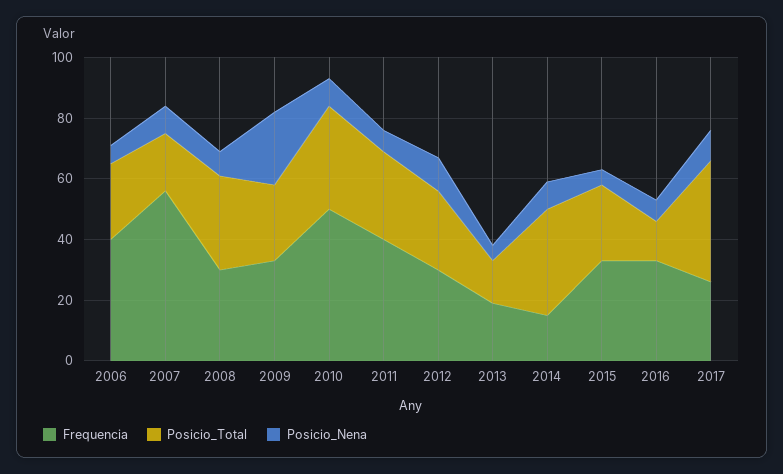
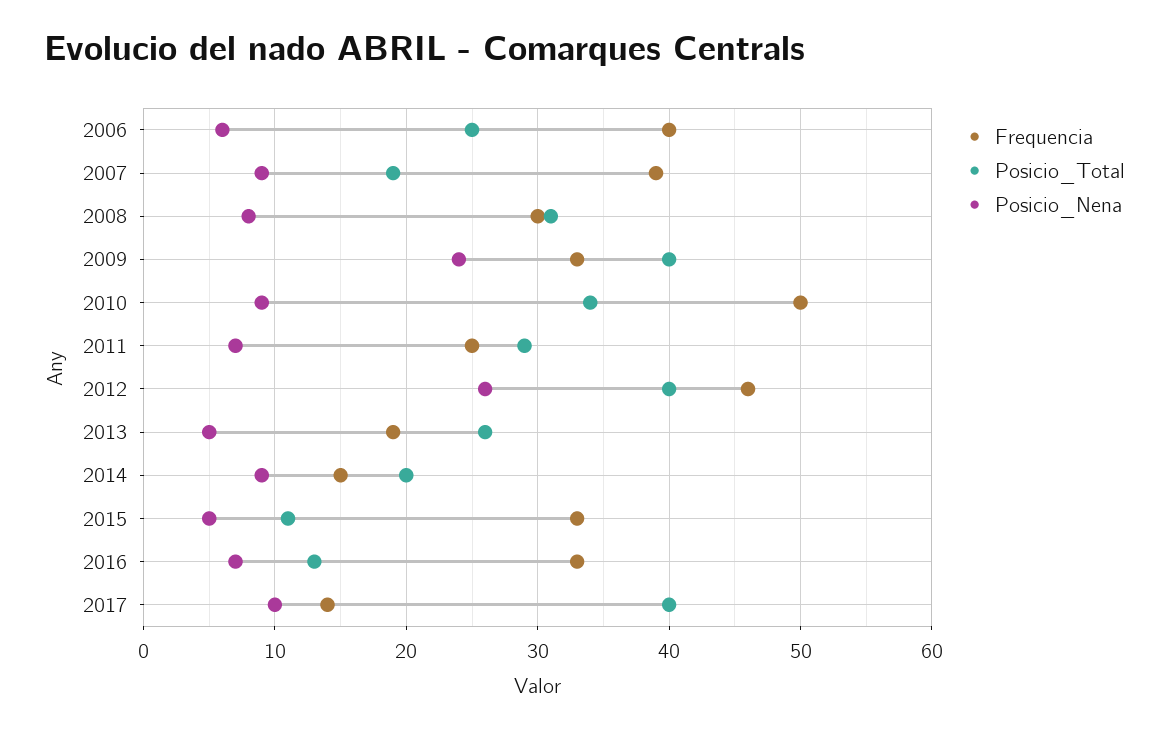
  {
    "Frequencia": {
      "2006": 40,
-     "2007": 55,
+     "2007": 39,
      "2008": 30,
      "2009": 33,
      "2010": 50,
-     "2011": 40,
+     "2011": 25,
-     "2012": 30,
+     "2012": 46,
      "2013": 19,
      "2014": 15,
      "2015": 33,
      "2016": 33,
-     "2017": 25
+     "2017": 14
    },
    "Posicio_Total": {
      "2006": 25,
      "2007": 19,
      "2008": 31,
-     "2009": 25,
+     "2009": 40,
      "2010": 34,
      "2011": 29,
-     "2012": 25,
+     "2012": 40,
-     "2013": 15,
+     "2013": 26,
-     "2014": 35,
+     "2014": 20,
-     "2015": 25,
+     "2015": 11,
      "2016": 13,
      "2017": 40
    },
    "Posicio_Nena": {
      "2006": 6,
      "2007": 9,
      "2008": 8,
      "2009": 24,
      "2010": 9,
      "2011": 7,
-     "2012": 10,
+     "2012": 26,
      "2013": 5,
      "2014": 9,
      "2015": 5,
      "2016": 7,
      "2017": 10
    }
  }

